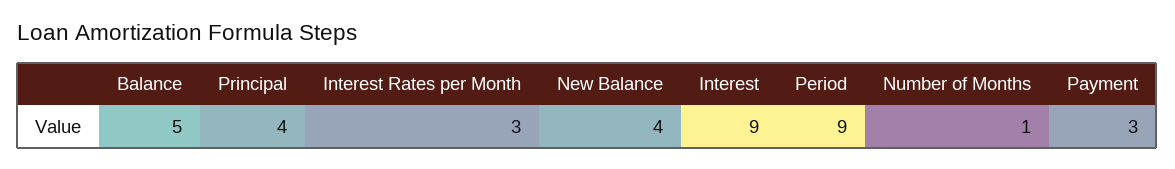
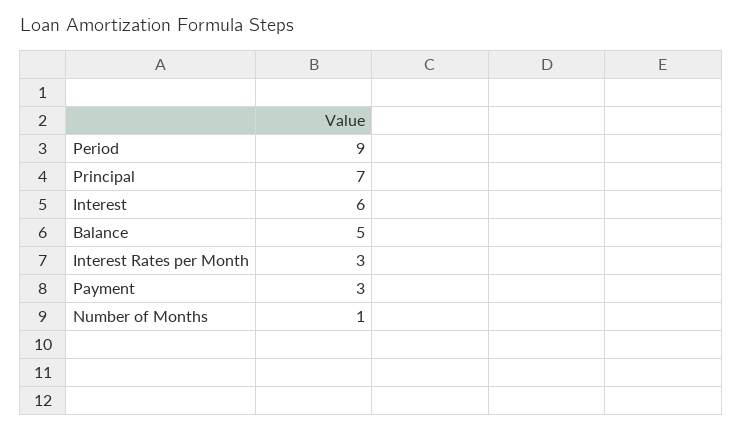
  {
    "Balance": 5,
-   "Principal": 4,
+   "Principal": 7,
    "Interest Rates per Month": 3,
-   "New Balance": 4,
-   "Interest": 9,
+   "Interest": 6,
    "Period": 9,
    "Number of Months": 1,
    "Payment": 3
  }

